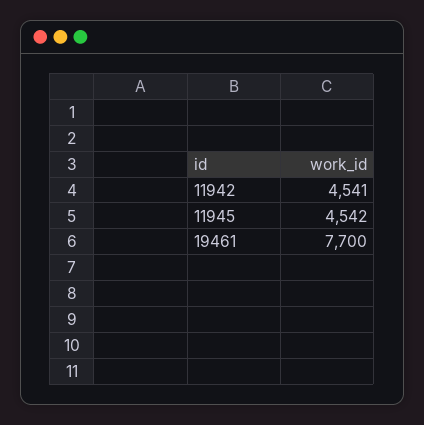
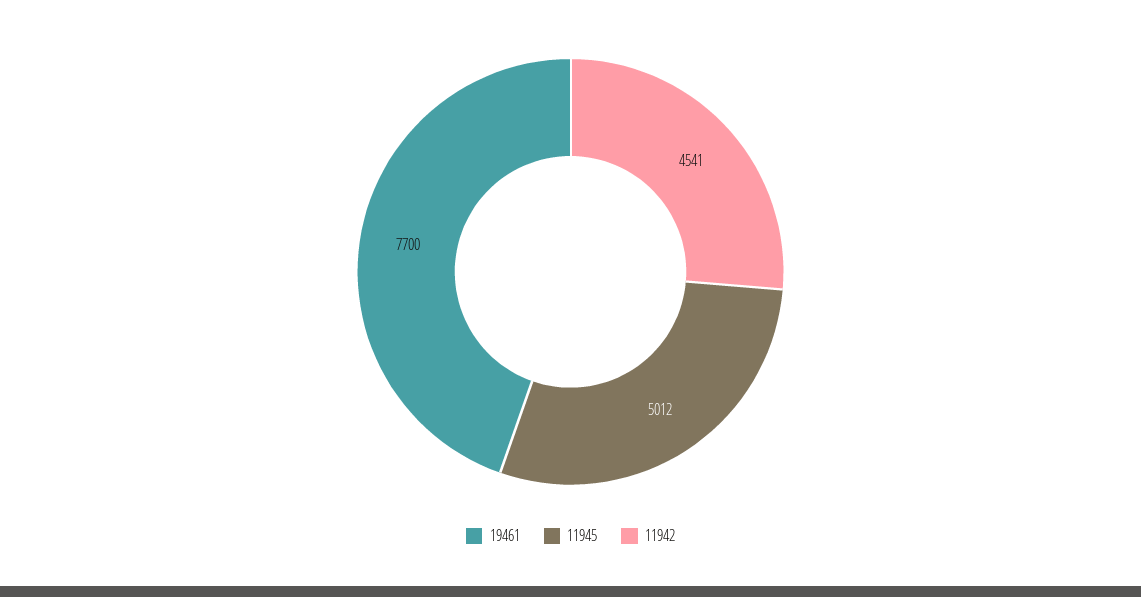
  {
    "11942": 4541,
-   "11945": 4542,
+   "11945": 5012,
    "19461": 7700
  }

